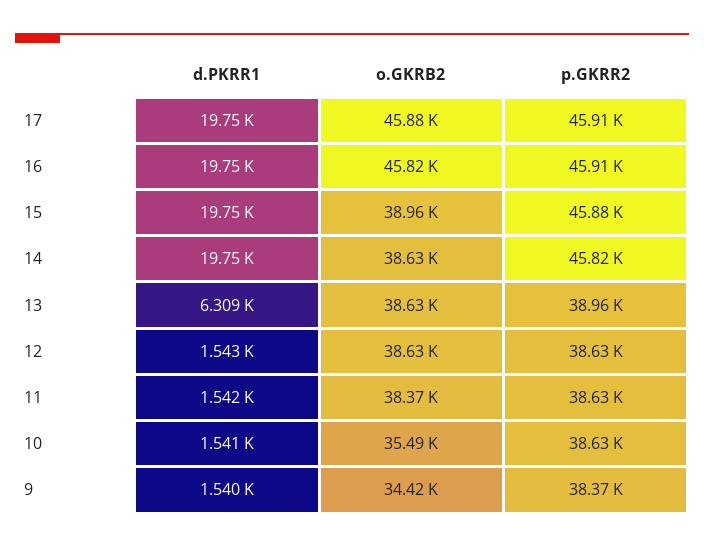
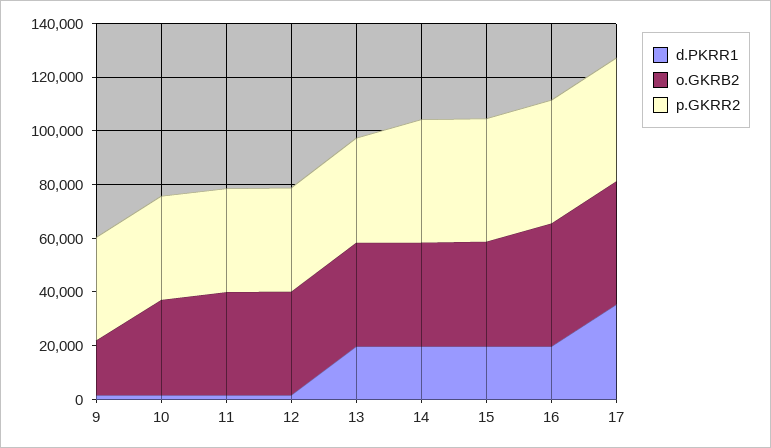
  {
    "d.PKRR1": {
-     "17": 19750,
+     "17": 35000,
      "16": 19750,
      "15": 19750,
      "14": 19750,
-     "13": 6309,
+     "13": 20000,
      "12": 1543,
      "11": 1542,
      "10": 1541,
      "9": 1540
    },
    "o.GKRB2": {
      "17": 45880,
      "16": 45820,
      "15": 38960,
      "14": 38630,
      "13": 38630,
      "12": 38630,
      "11": 38370,
      "10": 35490,
-     "9": 34420
+     "9": 20000
    },
    "p.GKRR2": {
      "17": 45910,
      "16": 45910,
      "15": 45880,
      "14": 45820,
      "13": 38960,
      "12": 38630,
      "11": 38630,
      "10": 38630,
      "9": 38370
    }
  }

